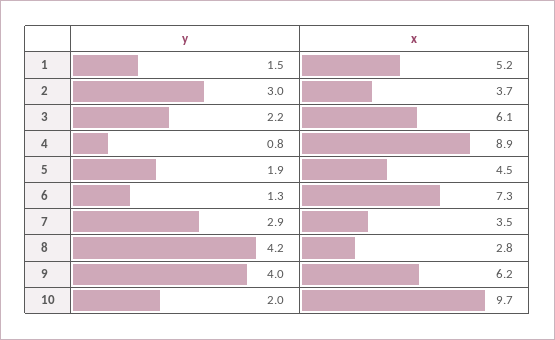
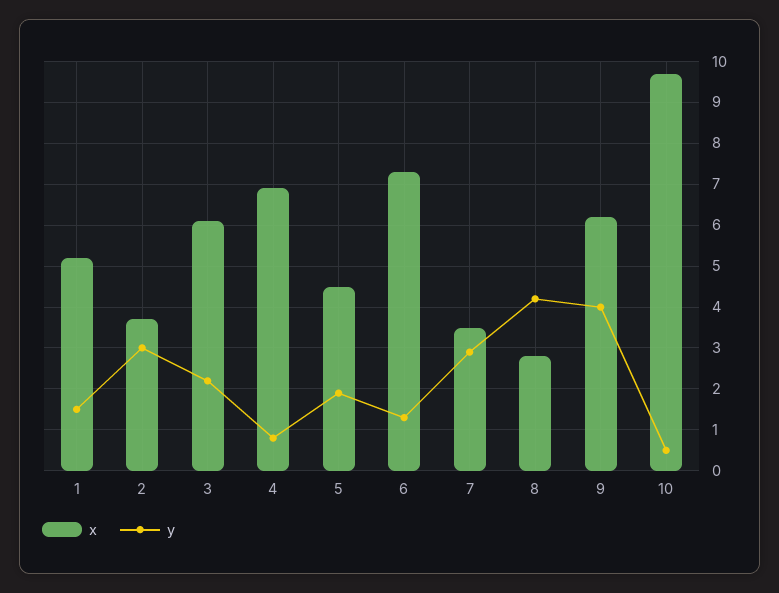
  {
    "y": {
      "1": 1.5,
      "2": 3,
      "3": 2.2,
      "4": 0.8,
      "5": 1.9,
      "6": 1.3,
      "7": 2.9,
      "8": 4.2,
      "9": 4,
-     "10": 2
+     "10": 0.5
    },
    "x": {
      "1": 5.2,
      "2": 3.7,
      "3": 6.1,
-     "4": 8.9,
+     "4": 7,
      "5": 4.5,
      "6": 7.3,
      "7": 3.5,
      "8": 2.8,
      "9": 6.2,
      "10": 9.7
    }
  }

